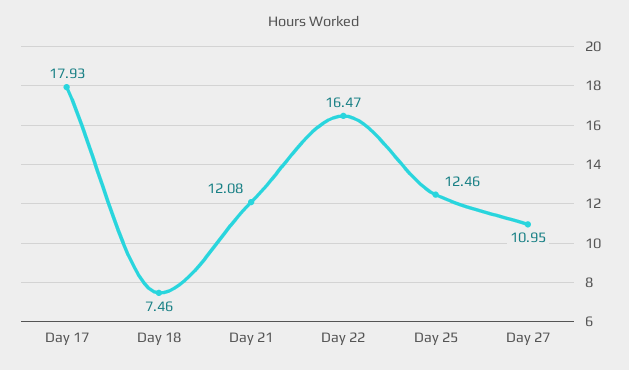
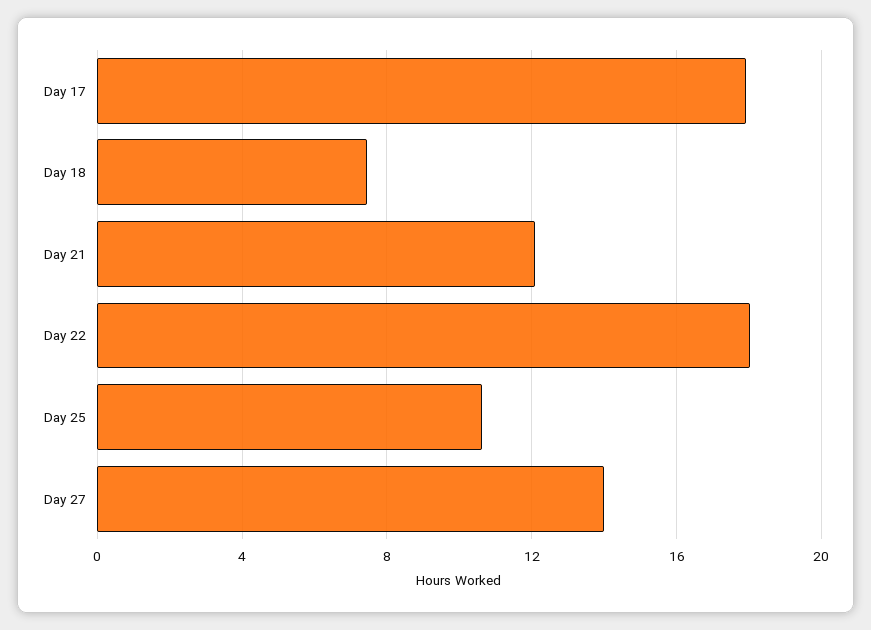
  {
    "Day 17": 17.93,
    "Day 18": 7.46,
    "Day 21": 12.08,
-   "Day 22": 16.47,
+   "Day 22": 18,
-   "Day 25": 12.46,
+   "Day 25": 10.5,
-   "Day 27": 10.95
+   "Day 27": 14
  }

